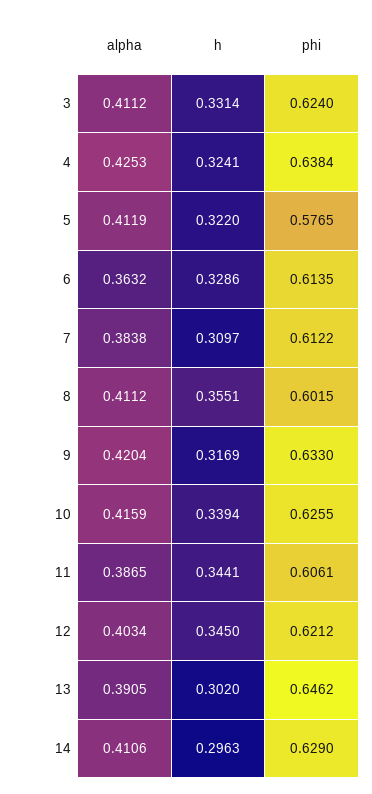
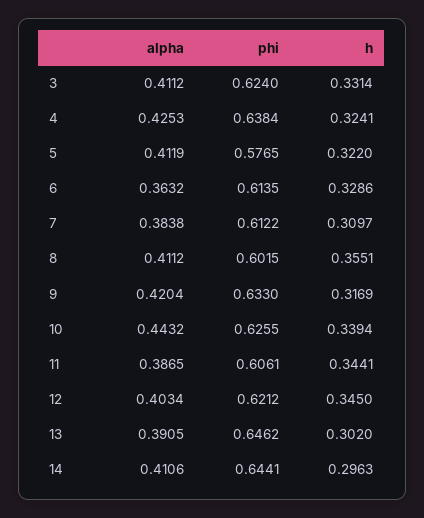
  {
    "alpha": {
      "3": 0.4112,
      "4": 0.4253,
      "5": 0.4119,
      "6": 0.3632,
      "7": 0.3838,
      "8": 0.4112,
      "9": 0.4204,
-     "10": 0.4159,
+     "10": 0.4432,
      "11": 0.3865,
      "12": 0.4034,
      "13": 0.3905,
      "14": 0.4106
    },
    "h": {
      "3": 0.3314,
      "4": 0.3241,
      "5": 0.322,
      "6": 0.3286,
      "7": 0.3097,
      "8": 0.3551,
      "9": 0.3169,
      "10": 0.3394,
      "11": 0.3441,
      "12": 0.345,
      "13": 0.302,
      "14": 0.2963
    },
    "phi": {
      "3": 0.624,
      "4": 0.6384,
      "5": 0.5765,
      "6": 0.6135,
      "7": 0.6122,
      "8": 0.6015,
      "9": 0.633,
      "10": 0.6255,
      "11": 0.6061,
      "12": 0.6212,
      "13": 0.6462,
-     "14": 0.629
+     "14": 0.6441
    }
  }

